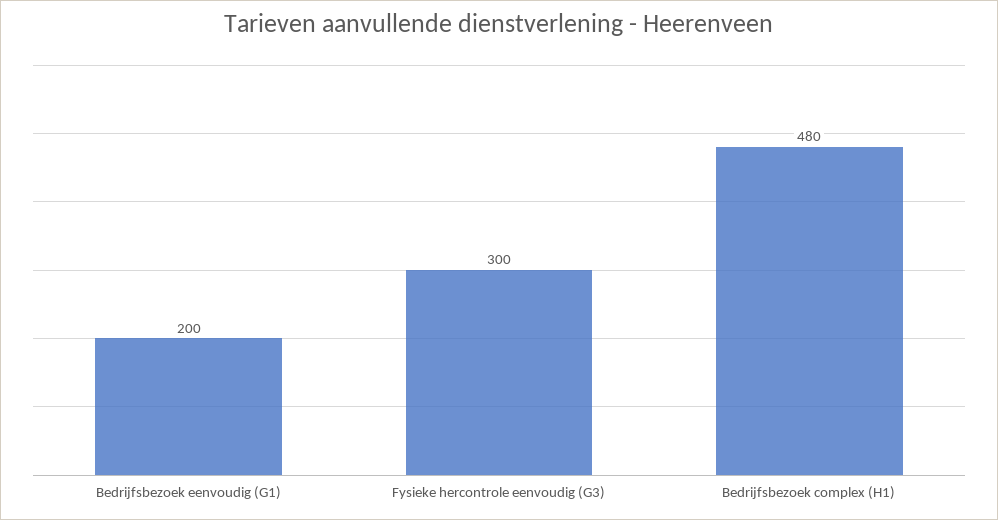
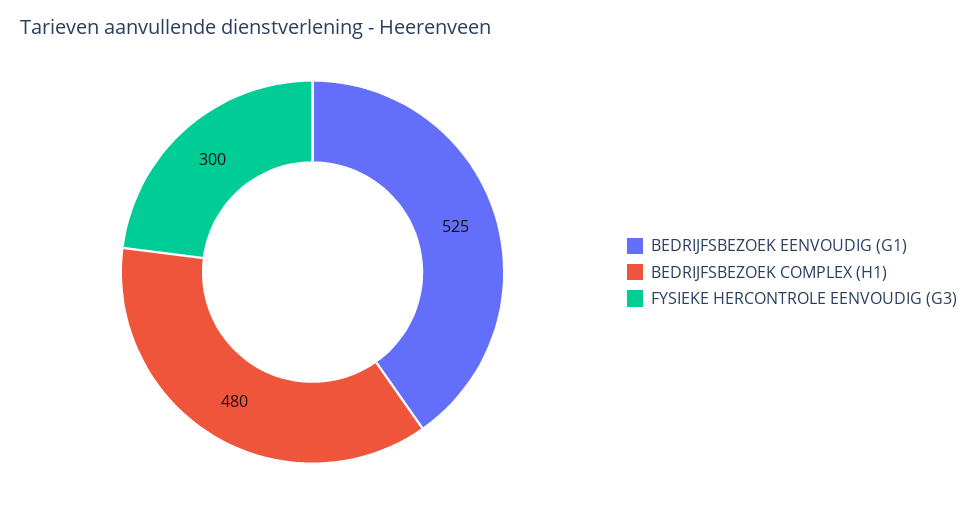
  {
-   "Bedrijfsbezoek eenvoudig (G1)": 200,
+   "Bedrijfsbezoek eenvoudig (G1)": 525,
    "Fysieke hercontrole eenvoudig (G3)": 300,
    "Bedrijfsbezoek complex (H1)": 480
  }

